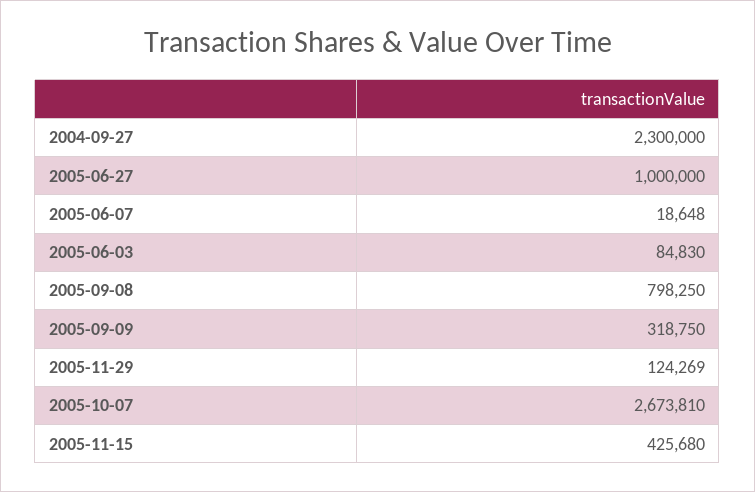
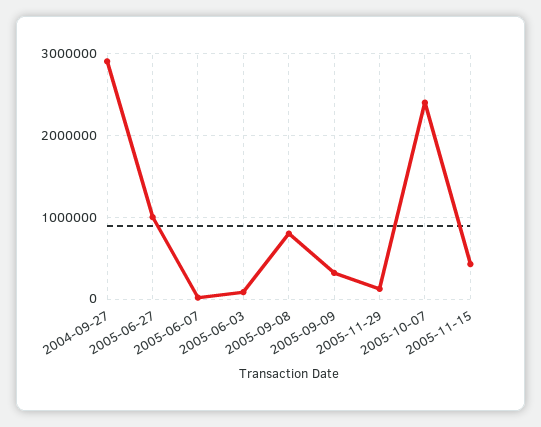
  {
-   "2004-09-27": 2300000,
+   "2004-09-27": 2900000,
    "2005-06-27": 1000000,
    "2005-06-07": 18648,
    "2005-06-03": 84830,
    "2005-09-08": 798250,
    "2005-09-09": 318750,
    "2005-11-29": 124269,
-   "2005-10-07": 2673810,
+   "2005-10-07": 2400000,
    "2005-11-15": 425680
  }

